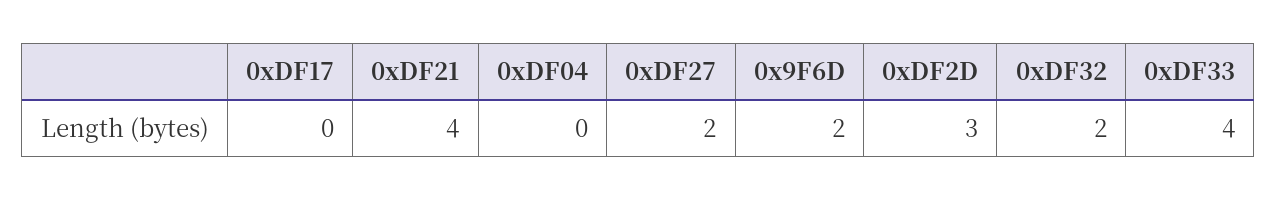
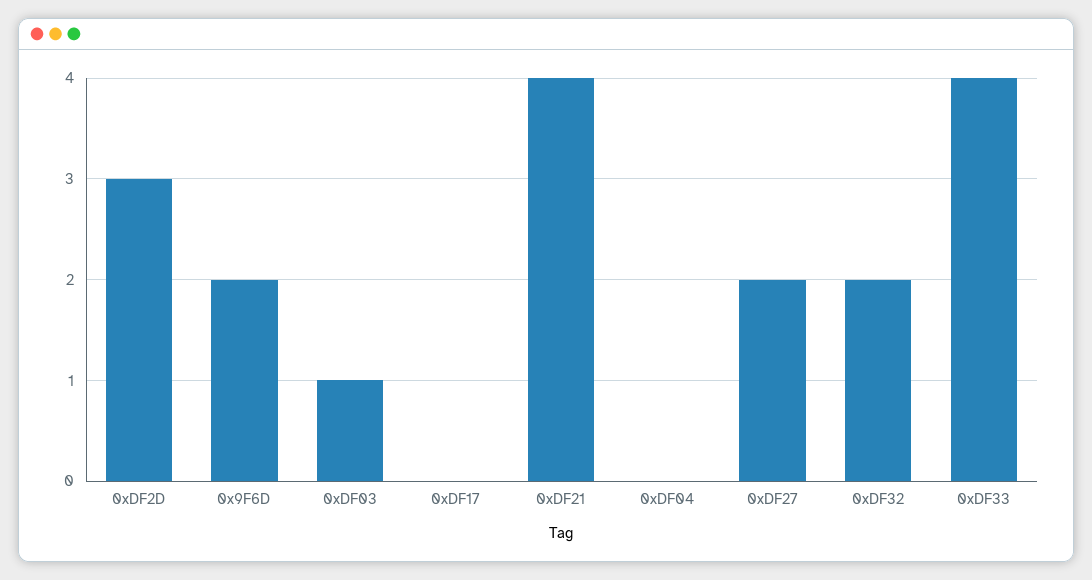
  {
    "0xDF17": 0,
    "0xDF21": 4,
    "0xDF04": 0,
    "0xDF27": 2,
    "0x9F6D": 2,
    "0xDF2D": 3,
    "0xDF32": 2,
-   "0xDF33": 4
+   "0xDF33": 4,
+   "0xDF03": 1
  }

